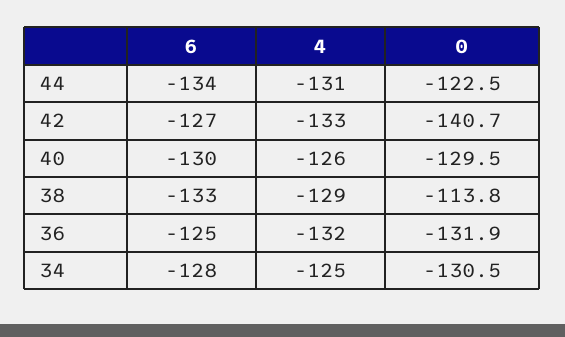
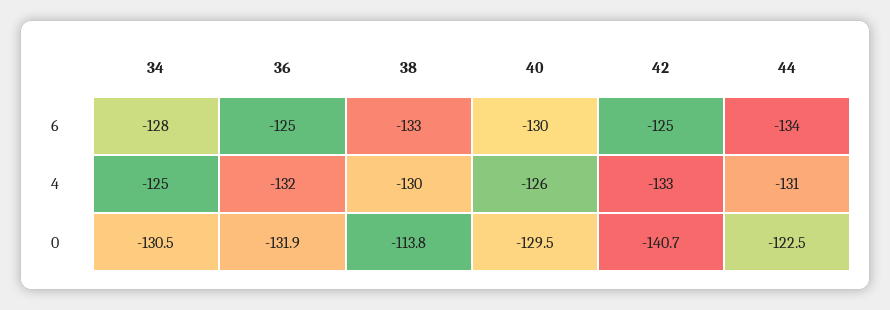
  {
    "6": {
      "44": -134,
-     "42": -127,
+     "42": -125,
      "40": -130,
      "38": -133,
      "36": -125,
      "34": -128
    },
    "4": {
      "44": -131,
      "42": -133,
      "40": -126,
-     "38": -129,
+     "38": -130,
      "36": -132,
      "34": -125
    },
    "0": {
      "44": -122.5,
      "42": -140.7,
      "40": -129.5,
      "38": -113.8,
      "36": -131.9,
      "34": -130.5
    }
  }

